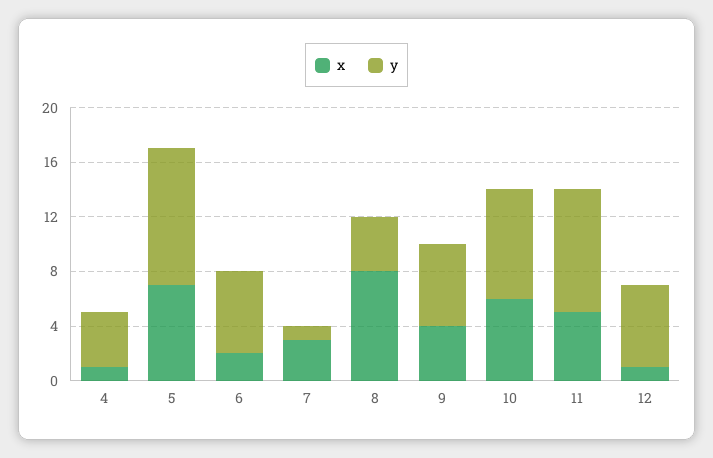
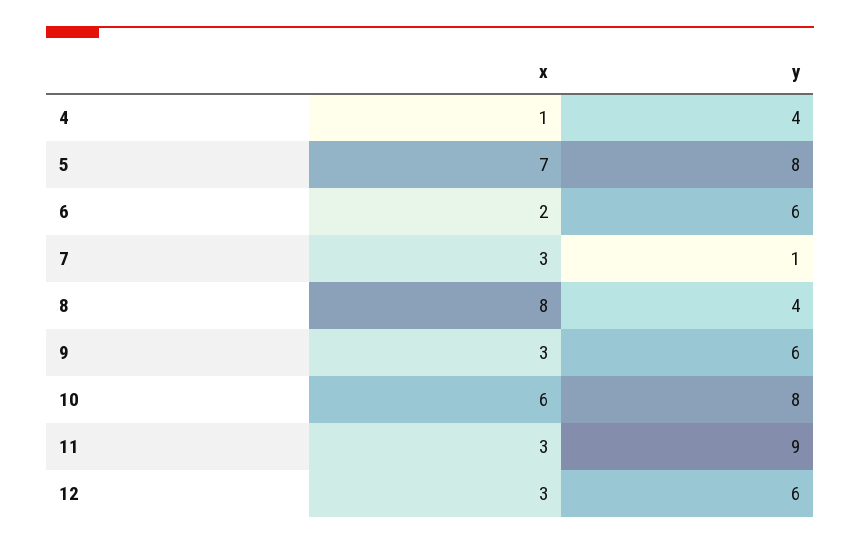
  {
    "x": {
      "4": 1,
      "5": 7,
      "6": 2,
      "7": 3,
      "8": 8,
-     "9": 4,
+     "9": 3,
      "10": 6,
-     "11": 5,
+     "11": 3,
-     "12": 1
+     "12": 3
    },
    "y": {
      "4": 4,
-     "5": 10,
+     "5": 8,
      "6": 6,
      "7": 1,
      "8": 4,
      "9": 6,
      "10": 8,
      "11": 9,
      "12": 6
    }
  }

